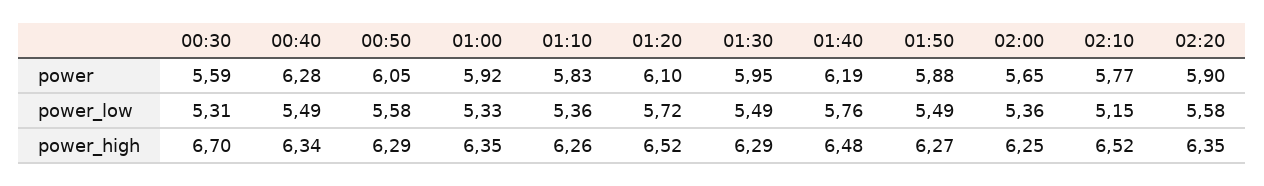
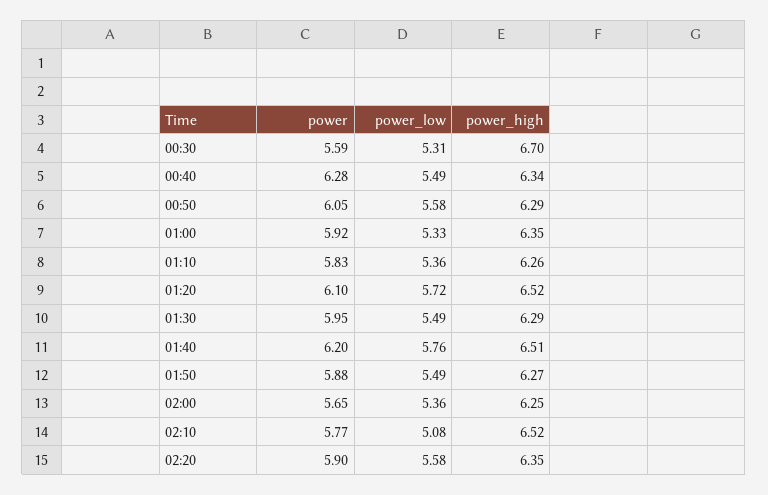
  {
    "00:30": {
      "power": 5.59,
      "power_low": 5.31,
      "power_high": 6.7
    },
    "00:40": {
      "power": 6.28,
      "power_low": 5.49,
      "power_high": 6.34
    },
    "00:50": {
      "power": 6.05,
      "power_low": 5.58,
      "power_high": 6.29
    },
    "01:00": {
      "power": 5.92,
      "power_low": 5.33,
      "power_high": 6.35
    },
    "01:10": {
      "power": 5.83,
      "power_low": 5.36,
      "power_high": 6.26
    },
    "01:20": {
      "power": 6.1,
      "power_low": 5.72,
      "power_high": 6.52
    },
    "01:30": {
      "power": 5.95,
      "power_low": 5.49,
      "power_high": 6.29
    },
    "01:40": {
-     "power": 6.19,
+     "power": 6.2,
      "power_low": 5.76,
-     "power_high": 6.48
+     "power_high": 6.51
    },
    "01:50": {
      "power": 5.88,
      "power_low": 5.49,
      "power_high": 6.27
    },
    "02:00": {
      "power": 5.65,
      "power_low": 5.36,
      "power_high": 6.25
    },
    "02:10": {
      "power": 5.77,
-     "power_low": 5.15,
+     "power_low": 5.08,
      "power_high": 6.52
    },
    "02:20": {
      "power": 5.9,
      "power_low": 5.58,
      "power_high": 6.35
    }
  }

